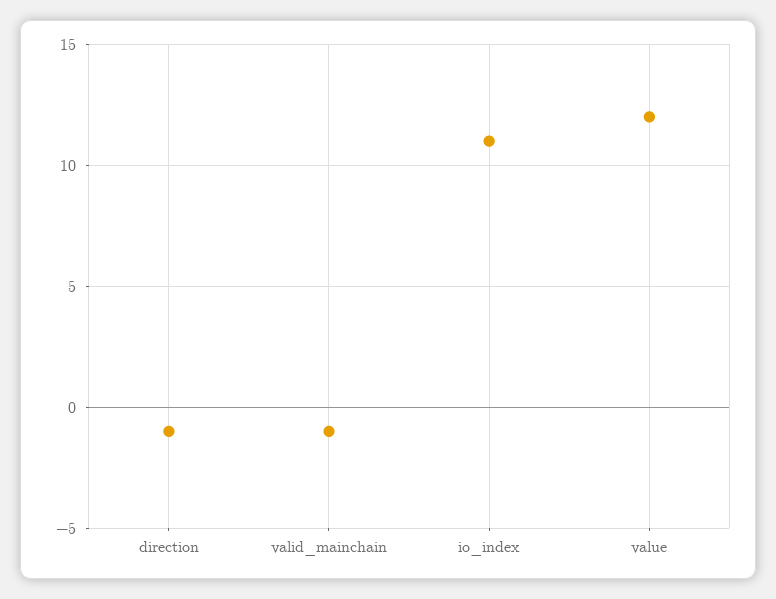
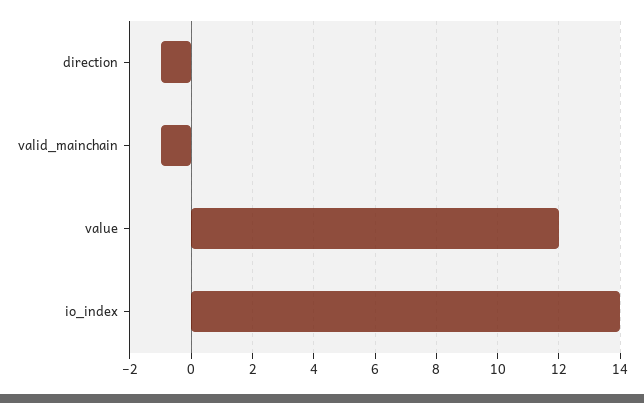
  {
    "direction": -1,
    "valid_mainchain": -1,
-   "io_index": 11,
+   "io_index": 14,
    "value": 12
  }

